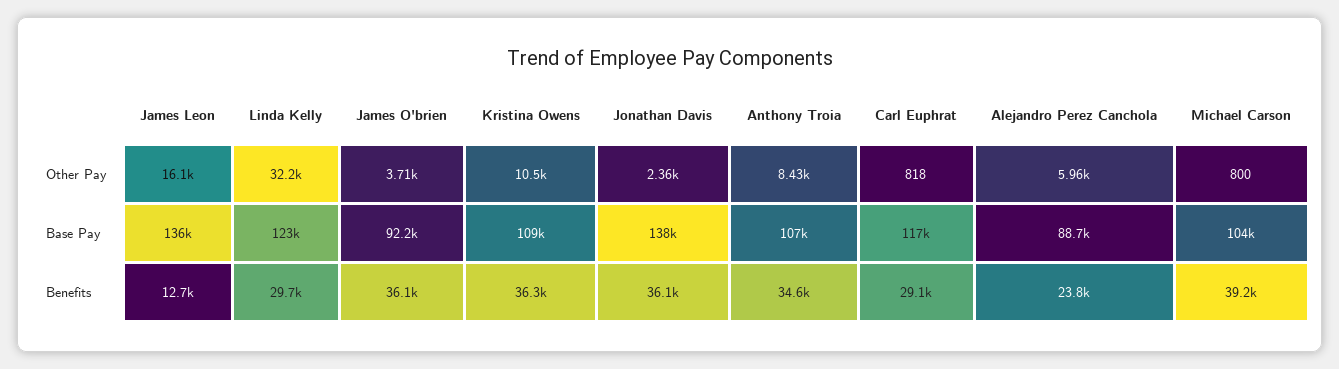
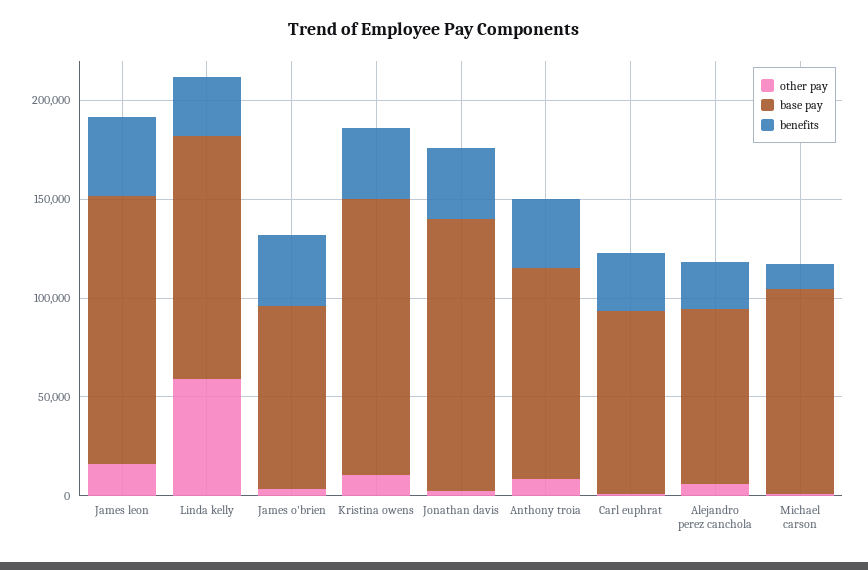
  {
    "Other Pay": {
      "James Leon": 16100,
-     "Linda Kelly": 32200,
+     "Linda Kelly": 60000,
      "James O'brien": 3710,
      "Kristina Owens": 10500,
      "Jonathan Davis": 2360,
      "Anthony Troia": 8430,
      "Carl Euphrat": 818,
      "Alejandro Perez Canchola": 5960,
      "Michael Carson": 800
    },
    "Base Pay": {
      "James Leon": 136000,
      "Linda Kelly": 123000,
      "James O'brien": 92200,
-     "Kristina Owens": 109000,
+     "Kristina Owens": 140000,
      "Jonathan Davis": 138000,
      "Anthony Troia": 107000,
-     "Carl Euphrat": 117000,
+     "Carl Euphrat": 90000,
      "Alejandro Perez Canchola": 88700,
      "Michael Carson": 104000
    },
    "Benefits": {
-     "James Leon": 12700,
+     "James Leon": 40000,
      "Linda Kelly": 29700,
      "James O'brien": 36100,
      "Kristina Owens": 36300,
      "Jonathan Davis": 36100,
      "Anthony Troia": 34600,
      "Carl Euphrat": 29100,
      "Alejandro Perez Canchola": 23800,
-     "Michael Carson": 39200
+     "Michael Carson": 10000
    }
  }

